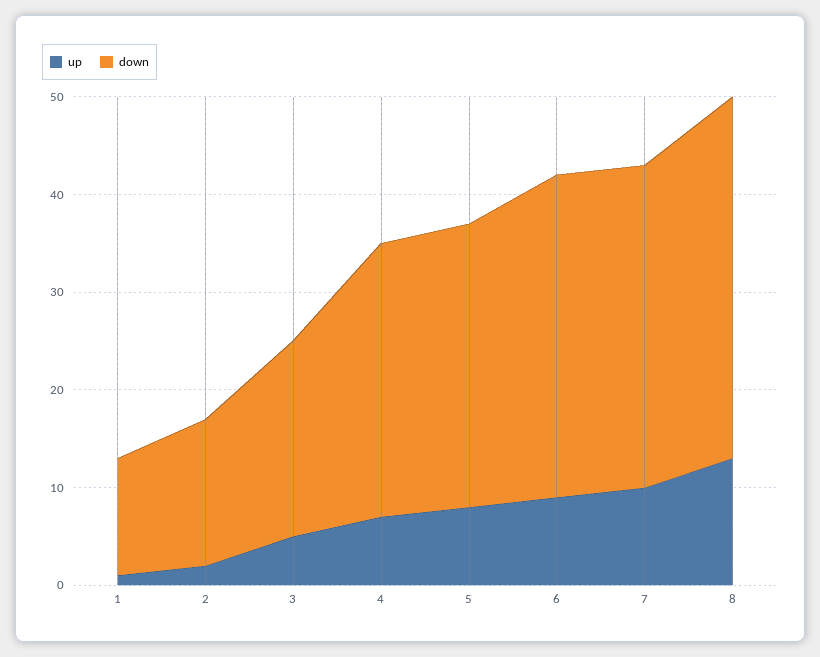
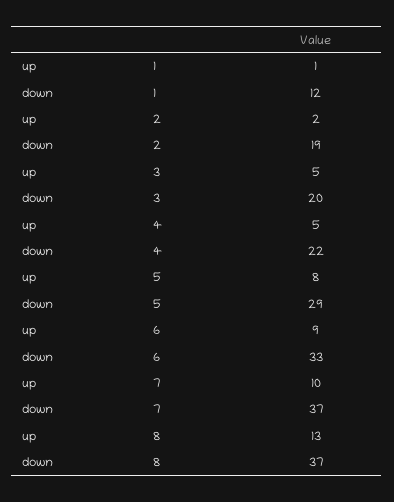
  {
    "up": {
      "1": 1,
      "2": 2,
      "3": 5,
-     "4": 7,
+     "4": 5,
      "5": 8,
      "6": 9,
      "7": 10,
      "8": 13
    },
    "down": {
      "1": 12,
-     "2": 15,
+     "2": 19,
      "3": 20,
-     "4": 28,
+     "4": 22,
      "5": 29,
      "6": 33,
-     "7": 33,
+     "7": 37,
      "8": 37
    }
  }

